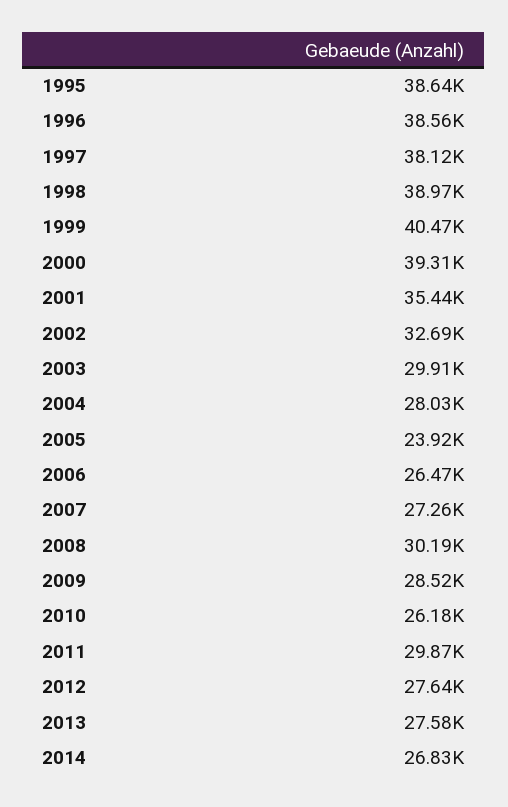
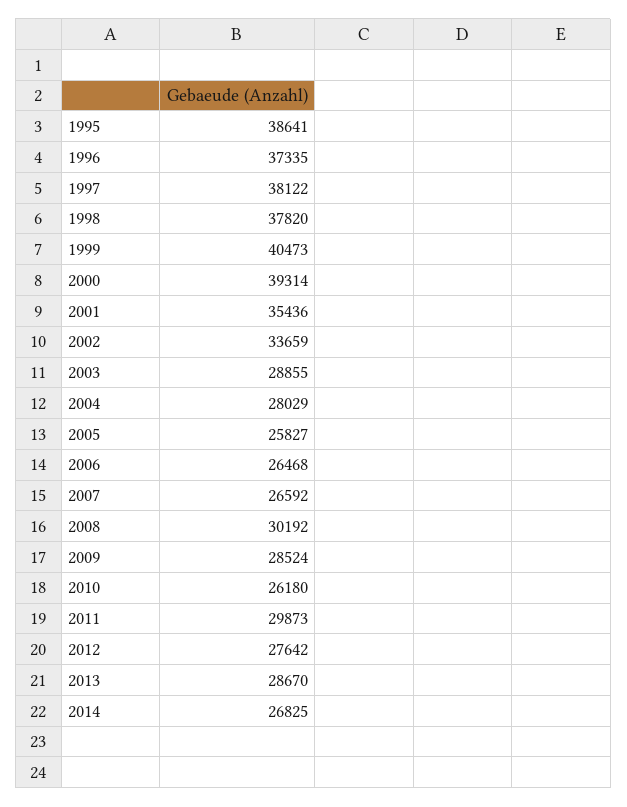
  {
    "1995": 38641,
-   "1996": 38560,
+   "1996": 37335,
    "1997": 38122,
-   "1998": 38970,
+   "1998": 37820,
    "1999": 40473,
    "2000": 39314,
    "2001": 35436,
-   "2002": 32690,
+   "2002": 33659,
-   "2003": 29910,
+   "2003": 28855,
    "2004": 28029,
-   "2005": 23920,
+   "2005": 25827,
    "2006": 26468,
-   "2007": 27260,
+   "2007": 26592,
    "2008": 30192,
    "2009": 28524,
    "2010": 26180,
    "2011": 29873,
    "2012": 27642,
-   "2013": 27580,
+   "2013": 28670,
    "2014": 26825
  }

